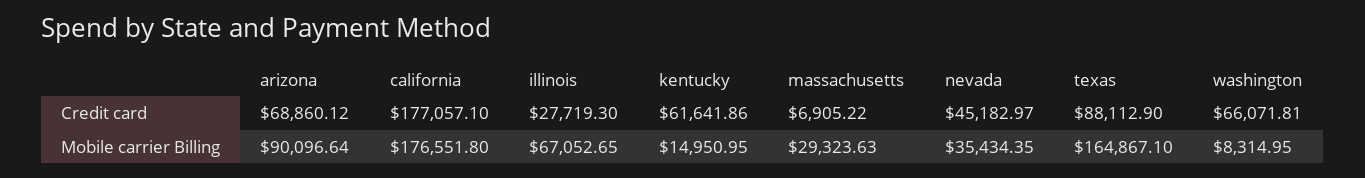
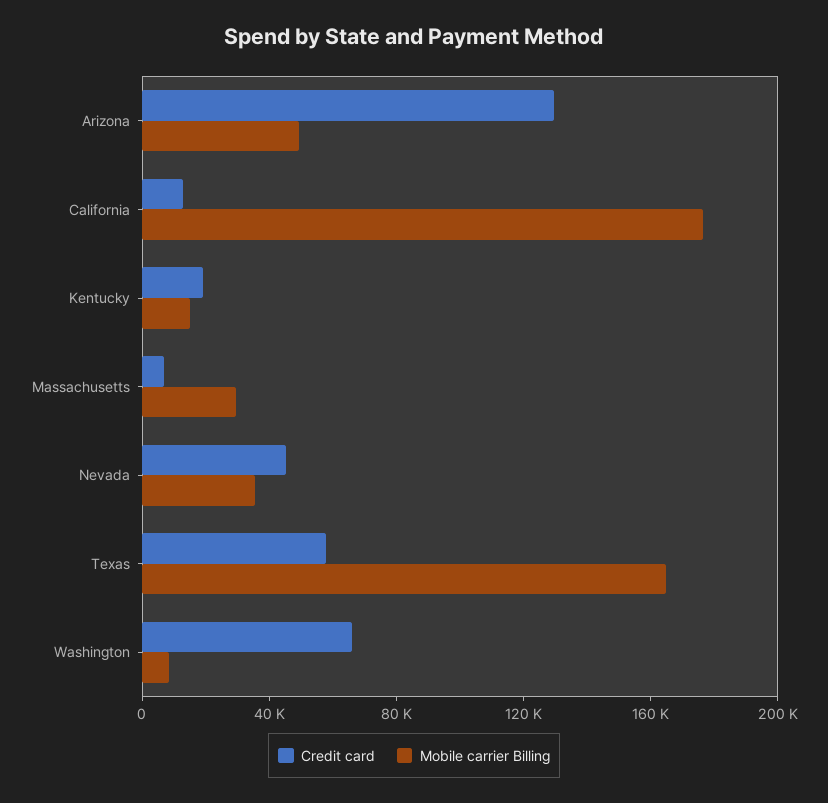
  {
    "Credit card": {
-     "arizona": 68860.12,
+     "arizona": 130000,
-     "california": 177057.1,
+     "california": 10000,
-     "illinois": 27719.3,
-     "kentucky": 61641.86,
+     "kentucky": 20000,
      "massachusetts": 6905.22,
      "nevada": 45182.97,
-     "texas": 88112.9,
+     "texas": 60000,
      "washington": 66071.81
    },
    "Mobile carrier Billing": {
-     "arizona": 90096.64,
+     "arizona": 50000,
      "california": 176551.8,
-     "illinois": 67052.65,
      "kentucky": 14950.95,
      "massachusetts": 29323.63,
      "nevada": 35434.35,
      "texas": 164867.1,
      "washington": 8314.95
    }
  }

